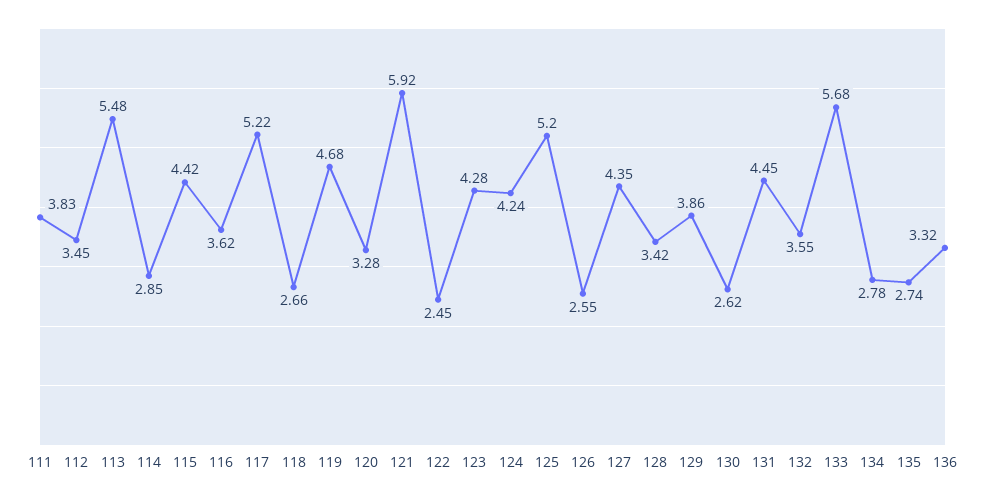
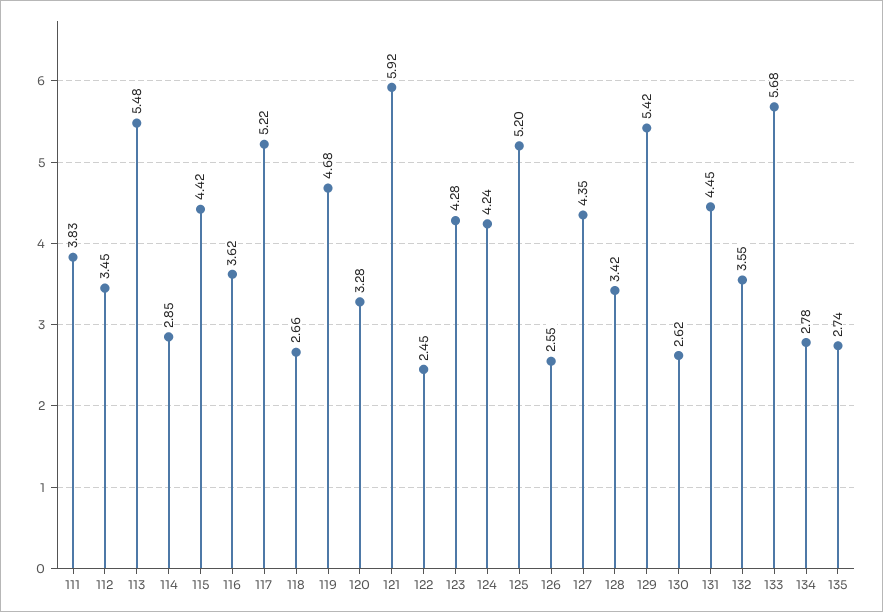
  {
    "111": 3.83,
    "112": 3.45,
    "113": 5.48,
    "114": 2.85,
    "115": 4.42,
    "116": 3.62,
    "117": 5.22,
    "118": 2.66,
    "119": 4.68,
    "120": 3.28,
    "121": 5.92,
    "122": 2.45,
    "123": 4.28,
    "124": 4.24,
    "125": 5.2,
    "126": 2.55,
    "127": 4.35,
    "128": 3.42,
-   "129": 3.86,
+   "129": 5.42,
    "130": 2.62,
    "131": 4.45,
    "132": 3.55,
    "133": 5.68,
    "134": 2.78,
-   "135": 2.74,
+   "135": 2.74
-   "136": 3.32
  }

